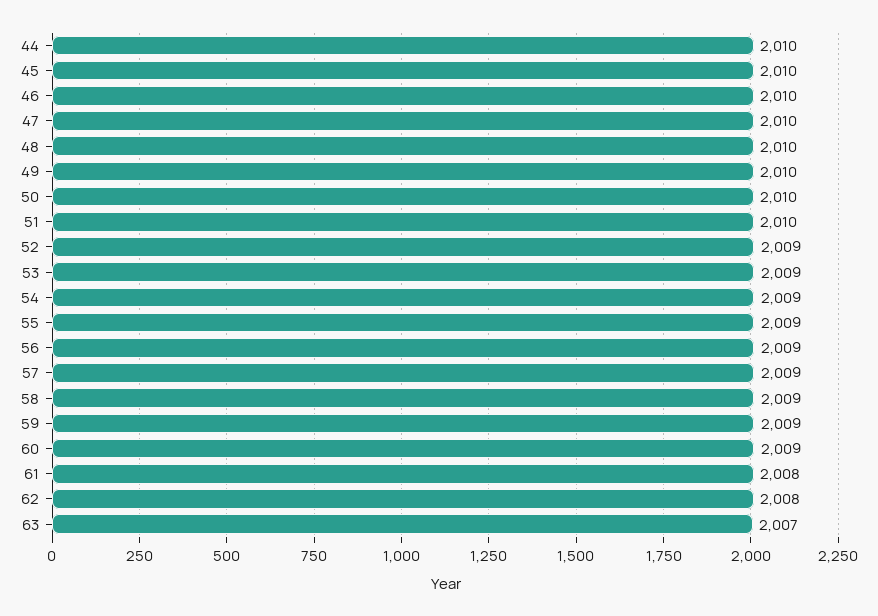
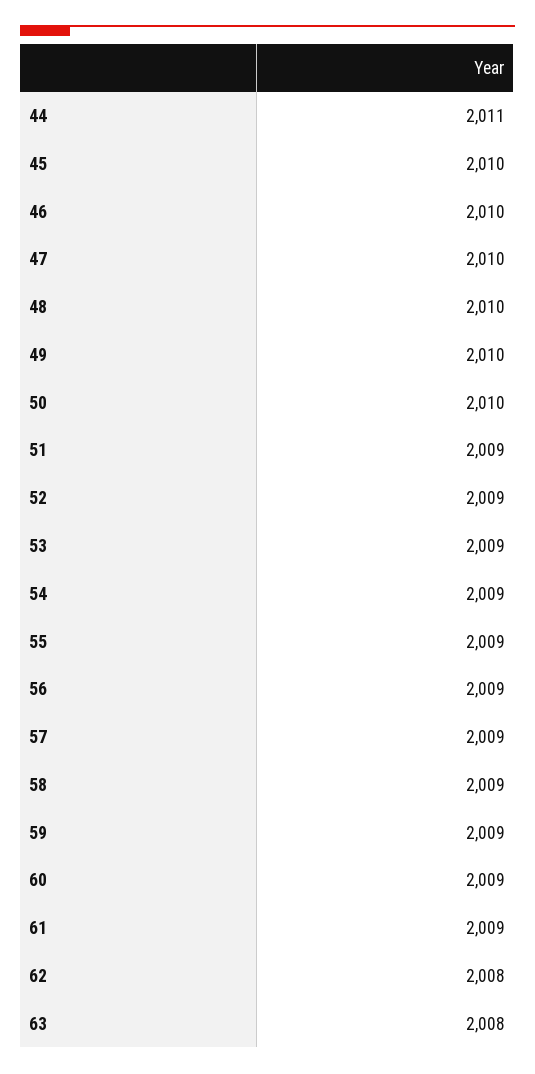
  {
-   "44": 2010,
+   "44": 2011,
    "45": 2010,
    "46": 2010,
    "47": 2010,
    "48": 2010,
    "49": 2010,
    "50": 2010,
-   "51": 2010,
+   "51": 2009,
    "52": 2009,
    "53": 2009,
    "54": 2009,
    "55": 2009,
    "56": 2009,
    "57": 2009,
    "58": 2009,
    "59": 2009,
    "60": 2009,
-   "61": 2008,
+   "61": 2009,
    "62": 2008,
-   "63": 2007
+   "63": 2008
  }

